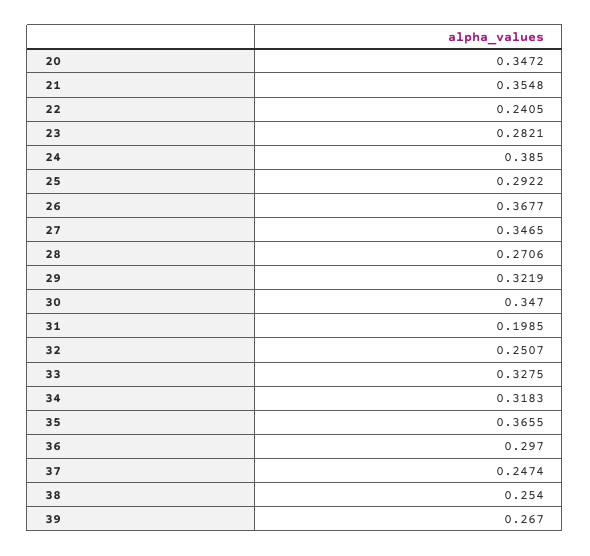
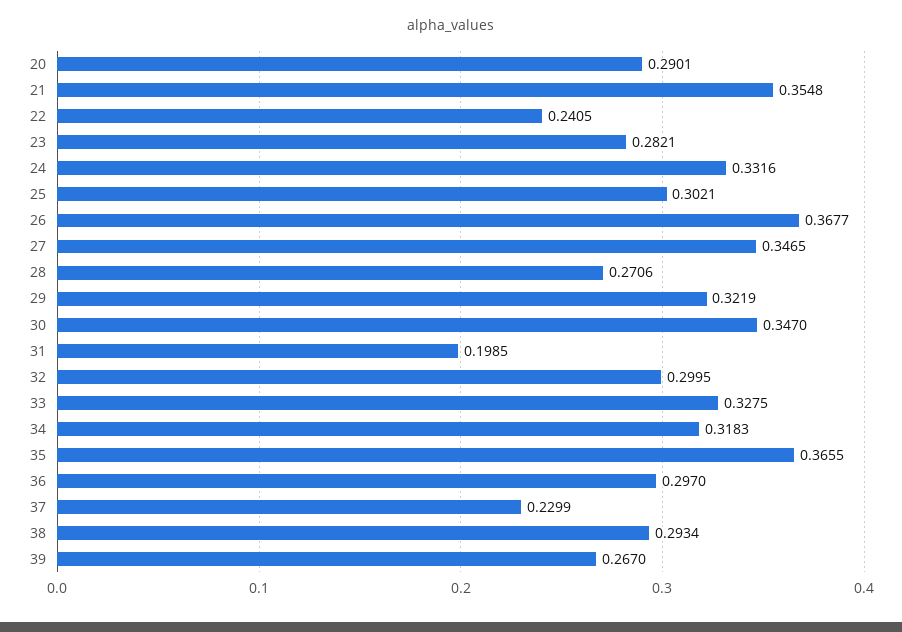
  {
-   "20": 0.3472,
+   "20": 0.2901,
    "21": 0.3548,
    "22": 0.2405,
    "23": 0.2821,
-   "24": 0.385,
+   "24": 0.3316,
-   "25": 0.2922,
+   "25": 0.3021,
    "26": 0.3677,
    "27": 0.3465,
    "28": 0.2706,
    "29": 0.3219,
    "30": 0.347,
    "31": 0.1985,
-   "32": 0.2507,
+   "32": 0.2995,
    "33": 0.3275,
    "34": 0.3183,
    "35": 0.3655,
    "36": 0.297,
-   "37": 0.2474,
+   "37": 0.2299,
-   "38": 0.254,
+   "38": 0.2934,
    "39": 0.267
  }

